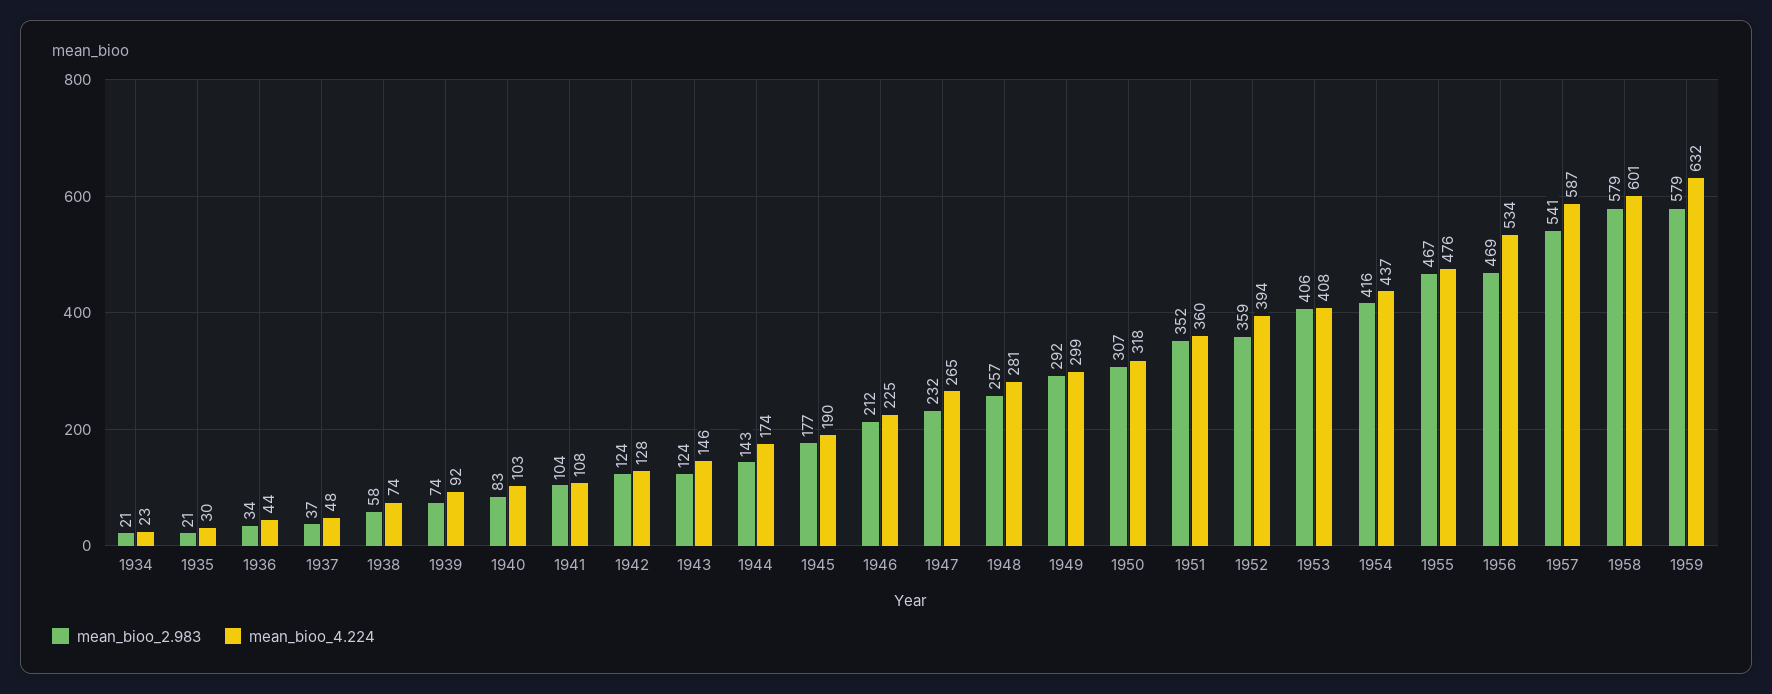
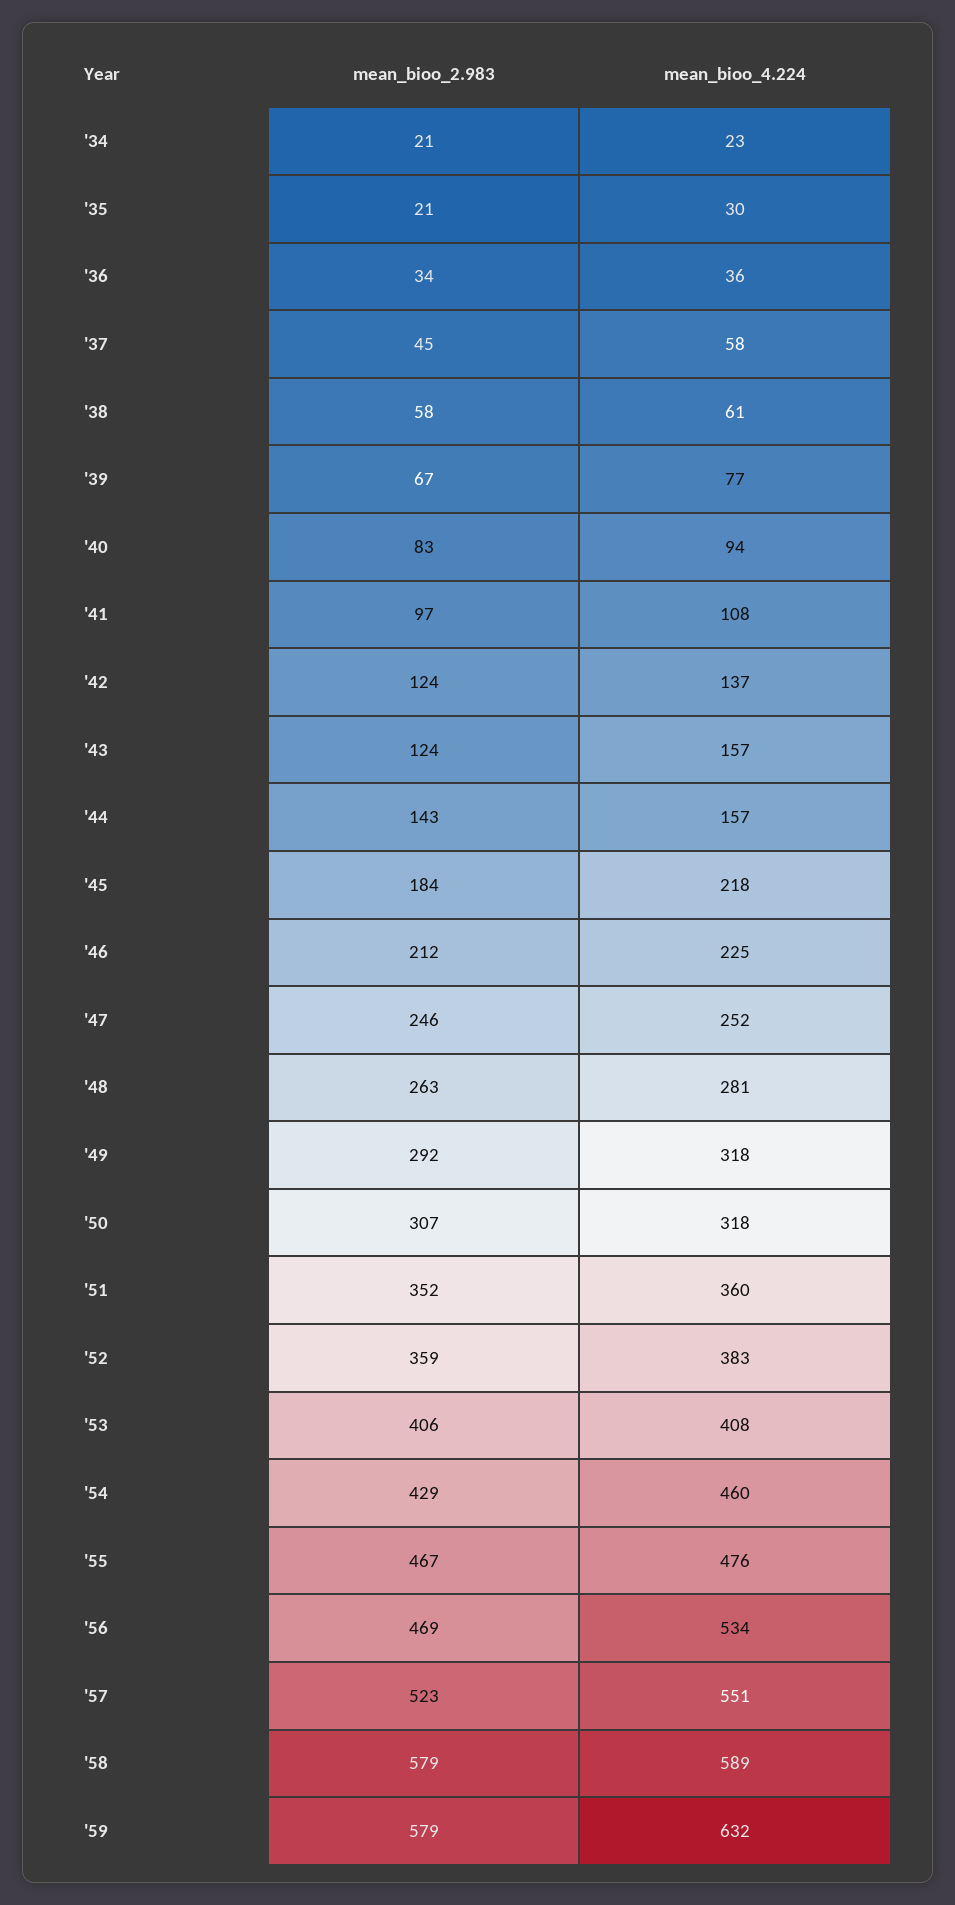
  {
    "mean_bioo_2.983": {
      "1934": 21,
      "1935": 21,
      "1936": 34,
-     "1937": 37,
+     "1937": 45,
      "1938": 58,
-     "1939": 74,
+     "1939": 67,
      "1940": 83,
-     "1941": 104,
+     "1941": 97,
      "1942": 124,
      "1943": 124,
      "1944": 143,
-     "1945": 177,
+     "1945": 184,
      "1946": 212,
-     "1947": 232,
+     "1947": 246,
-     "1948": 257,
+     "1948": 263,
      "1949": 292,
      "1950": 307,
      "1951": 352,
      "1952": 359,
      "1953": 406,
-     "1954": 416,
+     "1954": 429,
      "1955": 467,
      "1956": 469,
-     "1957": 541,
+     "1957": 523,
      "1958": 579,
      "1959": 579
    },
    "mean_bioo_4.224": {
      "1934": 23,
      "1935": 30,
-     "1936": 44,
+     "1936": 36,
-     "1937": 48,
+     "1937": 58,
-     "1938": 74,
+     "1938": 61,
-     "1939": 92,
+     "1939": 77,
-     "1940": 103,
+     "1940": 94,
      "1941": 108,
-     "1942": 128,
+     "1942": 137,
-     "1943": 146,
+     "1943": 157,
-     "1944": 174,
+     "1944": 157,
-     "1945": 190,
+     "1945": 218,
      "1946": 225,
-     "1947": 265,
+     "1947": 252,
      "1948": 281,
-     "1949": 299,
+     "1949": 318,
      "1950": 318,
      "1951": 360,
-     "1952": 394,
+     "1952": 383,
      "1953": 408,
-     "1954": 437,
+     "1954": 460,
      "1955": 476,
      "1956": 534,
-     "1957": 587,
+     "1957": 551,
-     "1958": 601,
+     "1958": 589,
      "1959": 632
    }
  }

